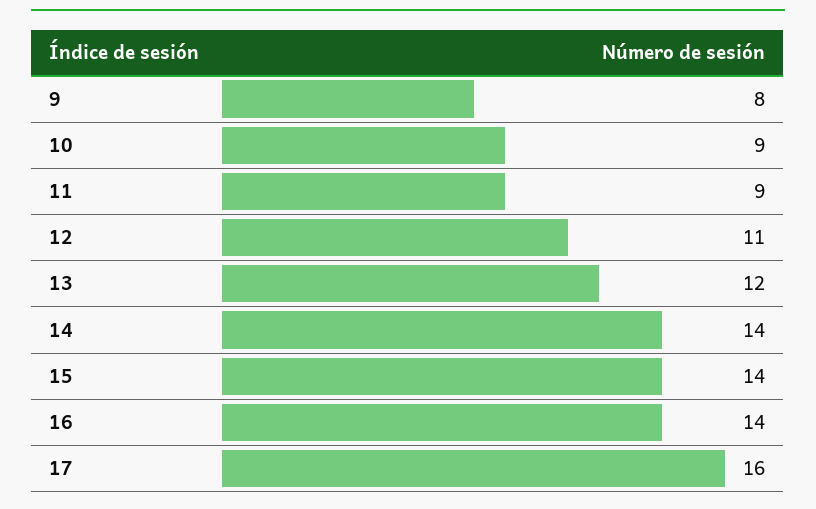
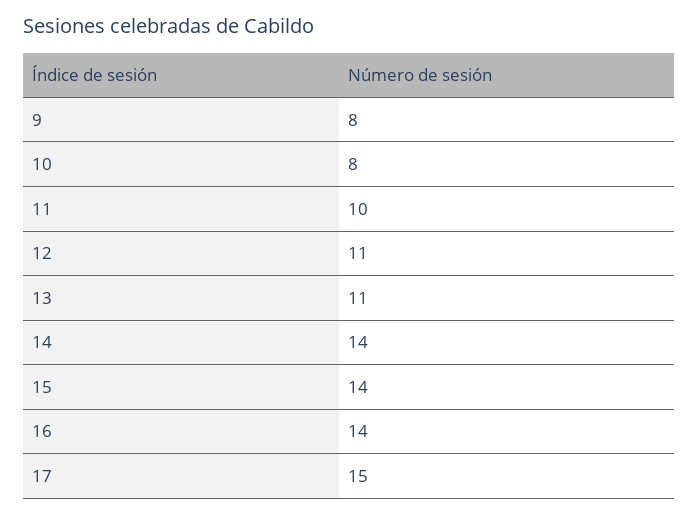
  {
    "9": 8,
-   "10": 9,
+   "10": 8,
-   "11": 9,
+   "11": 10,
    "12": 11,
-   "13": 12,
+   "13": 11,
    "14": 14,
    "15": 14,
    "16": 14,
-   "17": 16
+   "17": 15
  }

